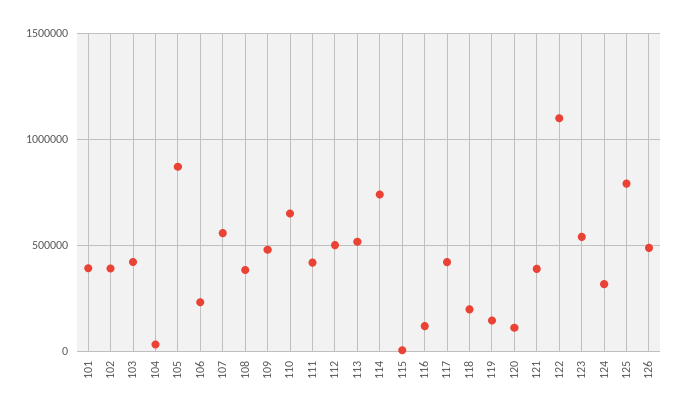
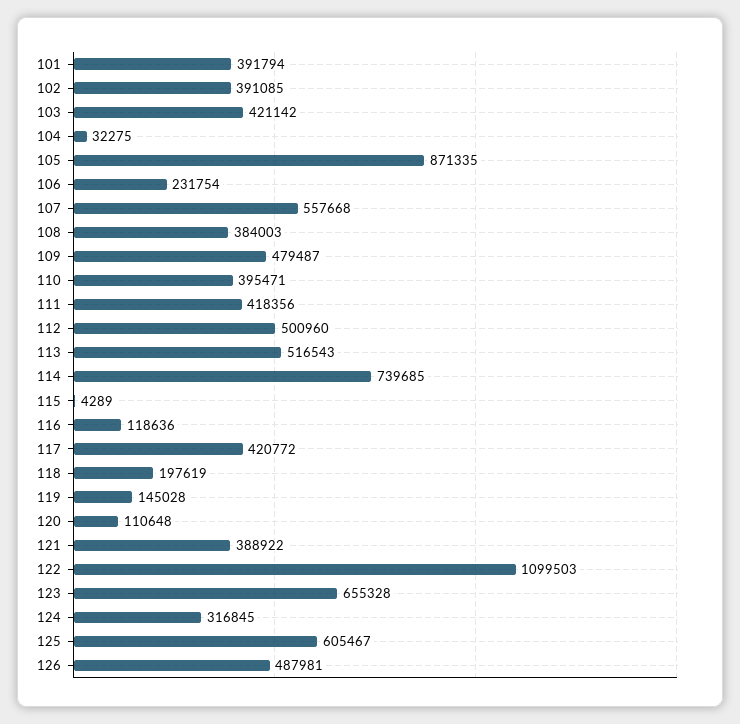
  {
    "101": 391794,
    "102": 391085,
    "103": 421142,
    "104": 32275,
    "105": 871335,
    "106": 231754,
    "107": 557668,
    "108": 384003,
    "109": 479487,
-   "110": 650000,
+   "110": 395471,
    "111": 418356,
    "112": 500960,
    "113": 516543,
    "114": 739685,
    "115": 4289,
    "116": 118636,
    "117": 420772,
    "118": 197619,
    "119": 145028,
    "120": 110648,
    "121": 388922,
    "122": 1099503,
-   "123": 550000,
+   "123": 655328,
    "124": 316845,
-   "125": 800000,
+   "125": 605467,
    "126": 487981
  }

